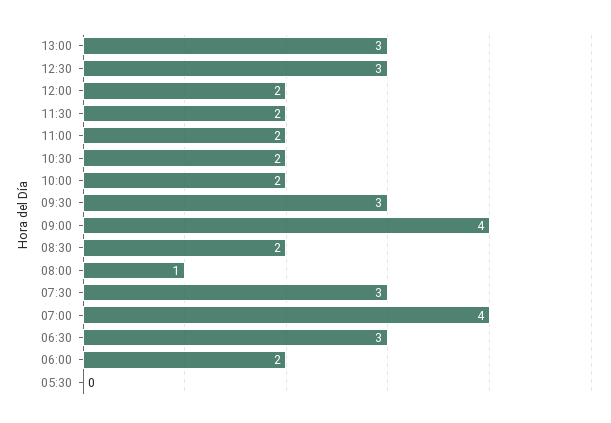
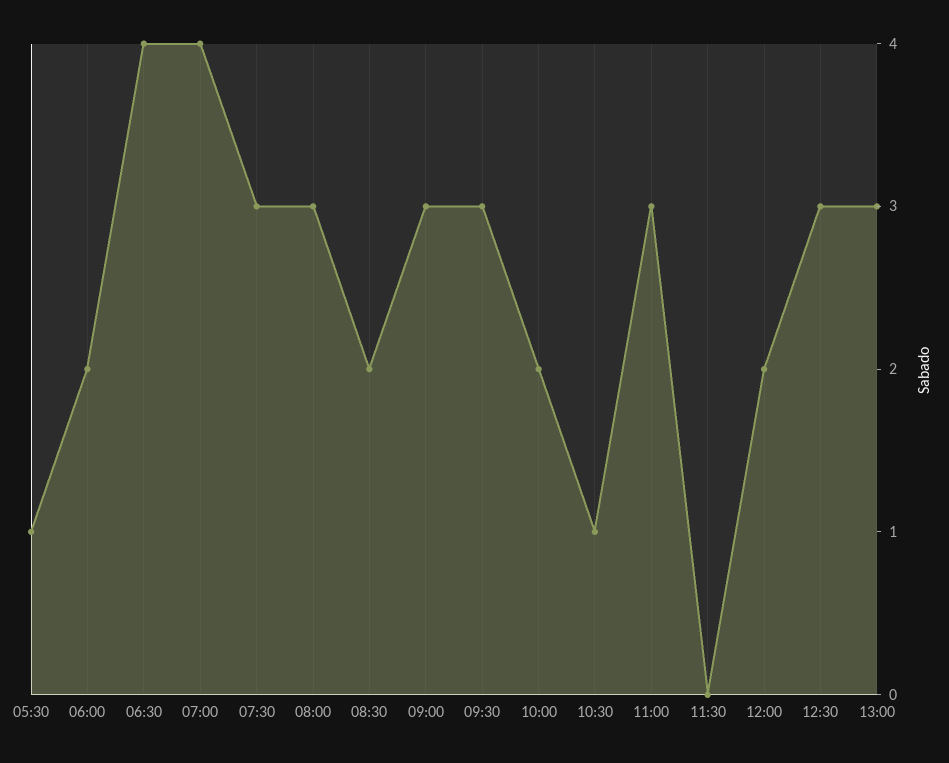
  {
    "13:00": 3,
    "12:30": 3,
    "12:00": 2,
-   "11:30": 2,
+   "11:30": 0,
-   "11:00": 2,
+   "11:00": 3,
-   "10:30": 2,
+   "10:30": 1,
    "10:00": 2,
    "09:30": 3,
-   "09:00": 4,
+   "09:00": 3,
    "08:30": 2,
-   "08:00": 1,
+   "08:00": 3,
    "07:30": 3,
    "07:00": 4,
-   "06:30": 3,
+   "06:30": 4,
    "06:00": 2,
-   "05:30": 0
+   "05:30": 1
  }

